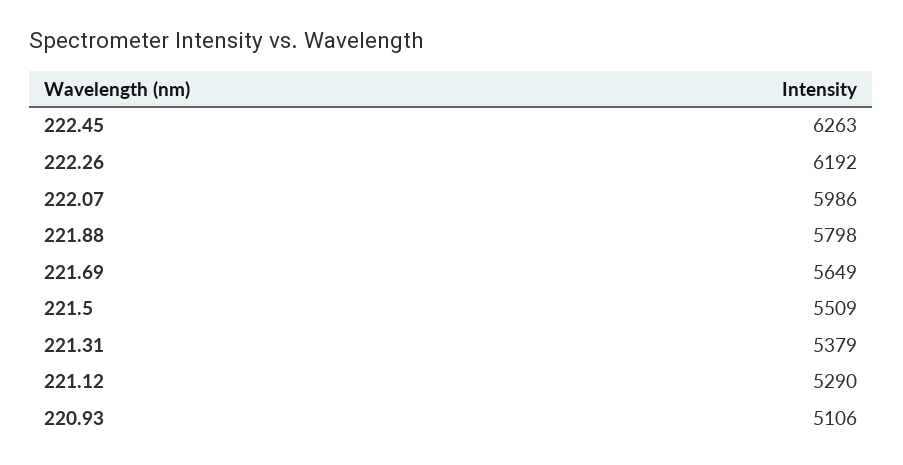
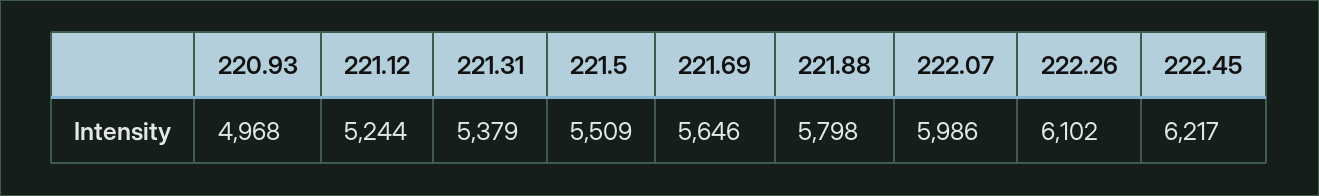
  {
-   "222.45": 6263,
+   "222.45": 6217,
-   "222.26": 6192,
+   "222.26": 6102,
    "222.07": 5986,
    "221.88": 5798,
-   "221.69": 5649,
+   "221.69": 5646,
    "221.5": 5509,
    "221.31": 5379,
-   "221.12": 5290,
+   "221.12": 5244,
-   "220.93": 5106
+   "220.93": 4968
  }

